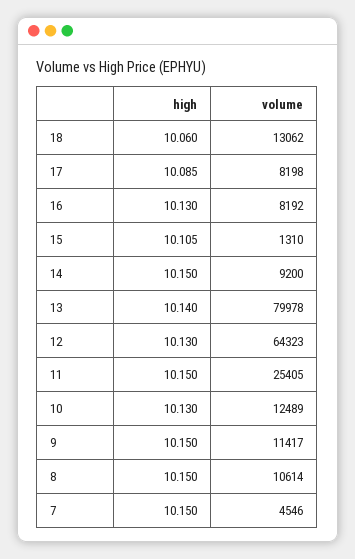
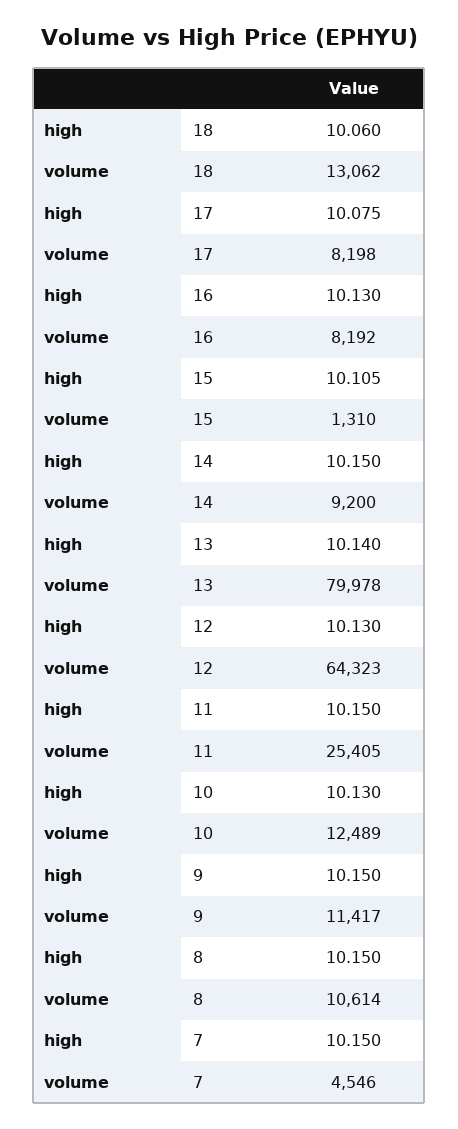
  {
    "high": {
      "18": 10.06,
-     "17": 10.085,
+     "17": 10.075,
      "16": 10.13,
      "15": 10.105,
      "14": 10.15,
      "13": 10.14,
      "12": 10.13,
      "11": 10.15,
      "10": 10.13,
      "9": 10.15,
      "8": 10.15,
      "7": 10.15
    },
    "volume": {
      "18": 13062,
      "17": 8198,
      "16": 8192,
      "15": 1310,
      "14": 9200,
      "13": 79978,
      "12": 64323,
      "11": 25405,
      "10": 12489,
      "9": 11417,
      "8": 10614,
      "7": 4546
    }
  }

